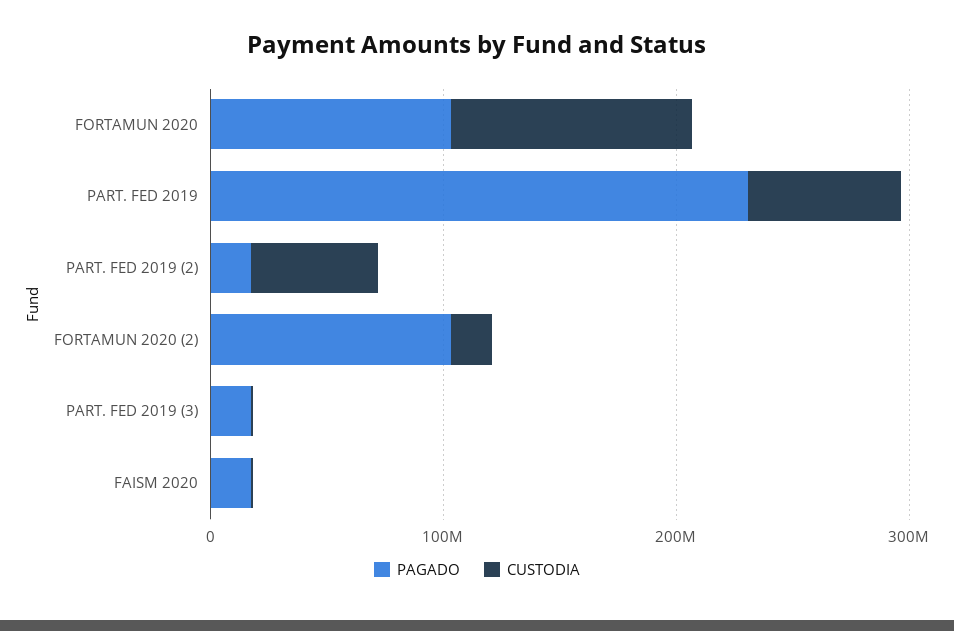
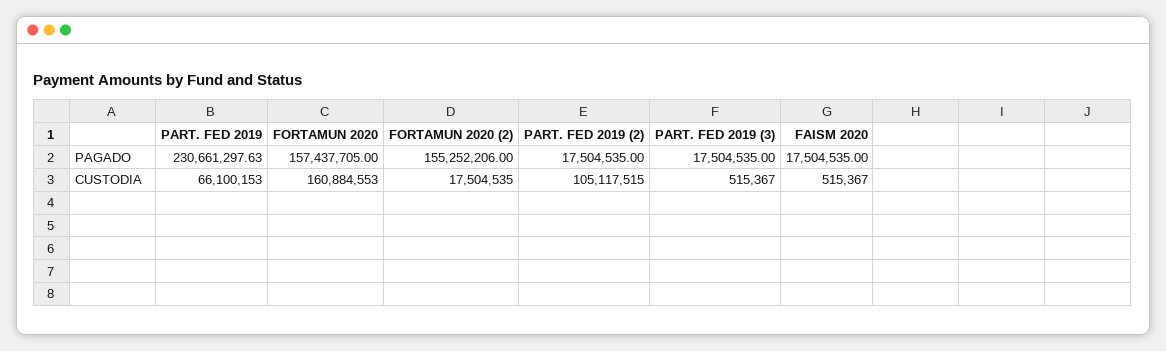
  {
    "PAGADO": {
-     "FORTAMUN 2020": 100000000,
+     "FORTAMUN 2020": 157437705,
      "PART. FED 2019": 230661297.63,
      "PART. FED 2019 (2)": 17504535,
-     "FORTAMUN 2020 (2)": 100000000,
+     "FORTAMUN 2020 (2)": 155252206,
      "PART. FED 2019 (3)": 17504535,
      "FAISM 2020": 17504535
    },
    "CUSTODIA": {
-     "FORTAMUN 2020": 100000000,
+     "FORTAMUN 2020": 160884553,
      "PART. FED 2019": 66100153,
-     "PART. FED 2019 (2)": 60000000,
+     "PART. FED 2019 (2)": 105117515,
      "FORTAMUN 2020 (2)": 17504535,
      "PART. FED 2019 (3)": 515367,
      "FAISM 2020": 515367
    }
  }

